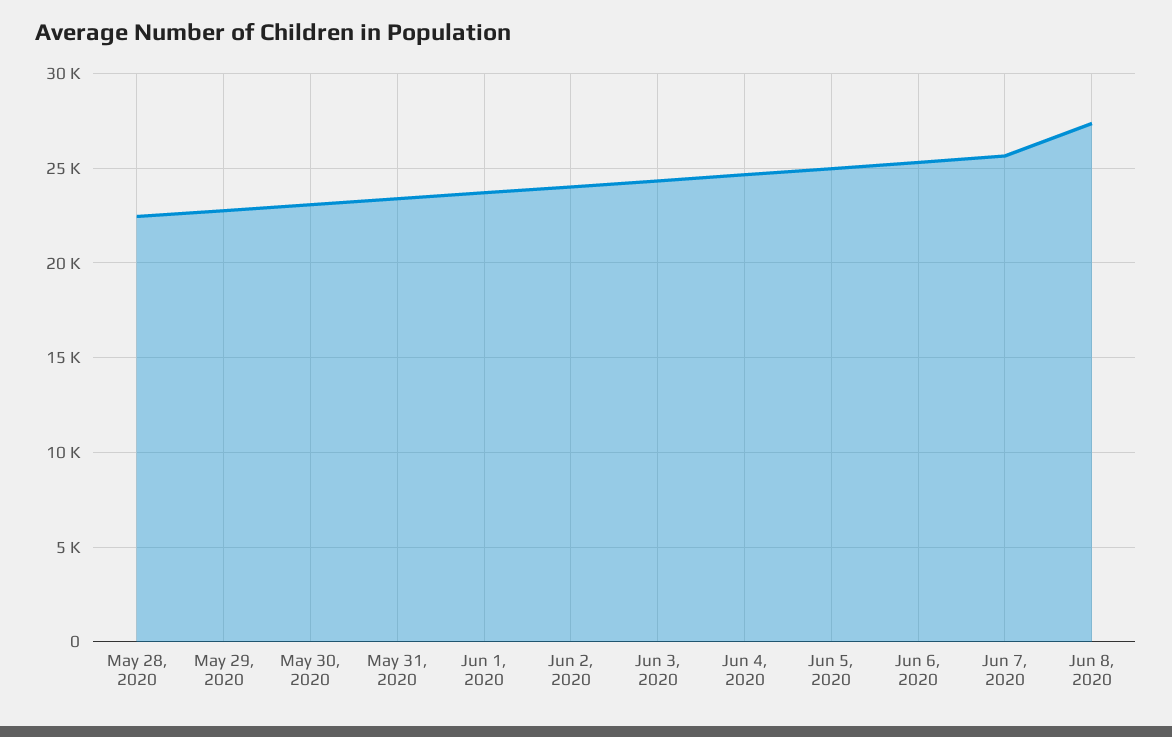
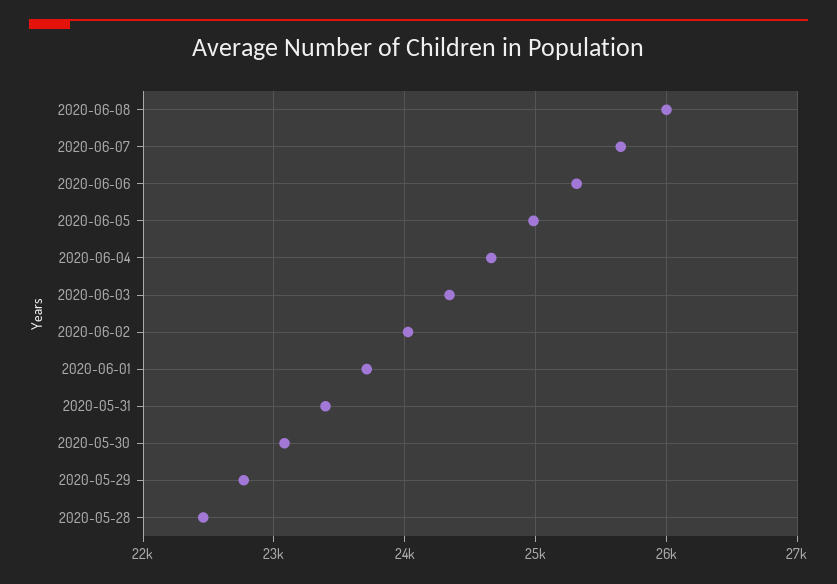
  {
    "May 28, 2020": 22500,
    "May 29, 2020": 22800,
    "May 30, 2020": 23100,
    "May 31, 2020": 23400,
    "Jun 1, 2020": 23700,
    "Jun 2, 2020": 24000,
    "Jun 3, 2020": 24300,
    "Jun 4, 2020": 24700,
    "Jun 5, 2020": 25000,
    "Jun 6, 2020": 25300,
    "Jun 7, 2020": 25700,
-   "Jun 8, 2020": 27500
+   "Jun 8, 2020": 26000
  }

